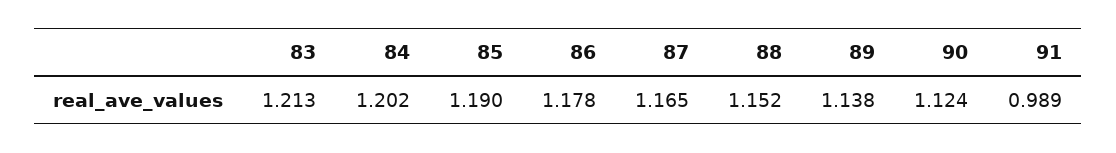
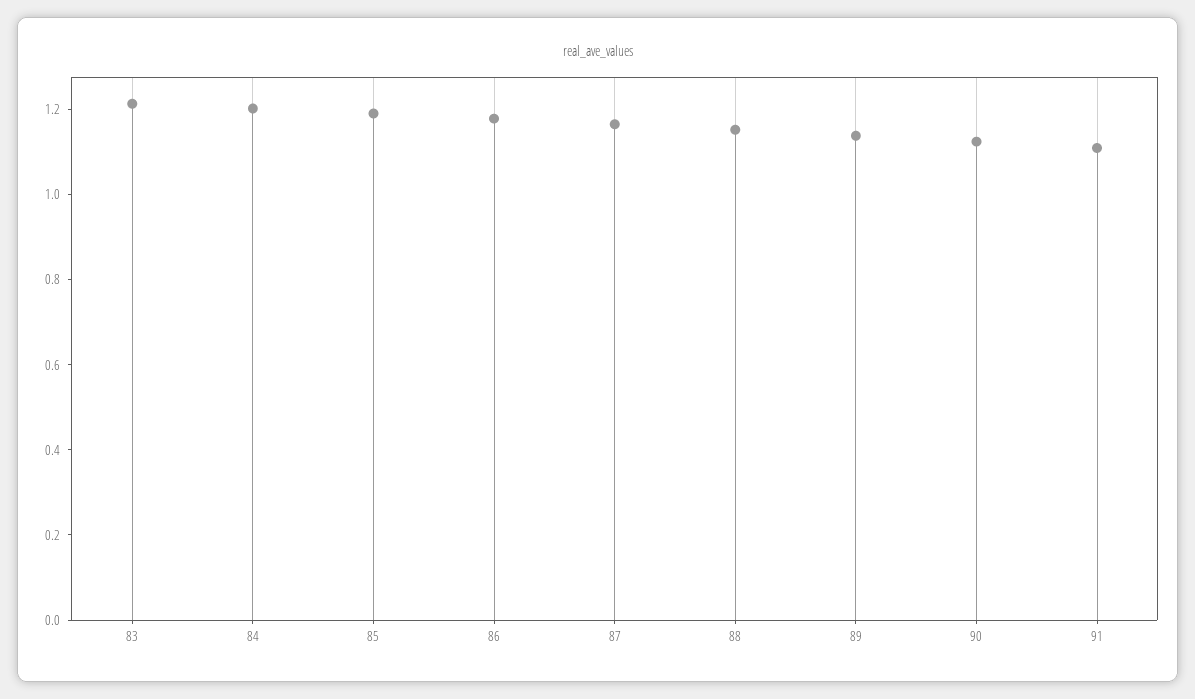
  {
    "83": 1.213,
    "84": 1.202,
    "85": 1.19,
    "86": 1.178,
    "87": 1.165,
    "88": 1.152,
    "89": 1.138,
    "90": 1.124,
-   "91": 0.989
+   "91": 1.1
  }

